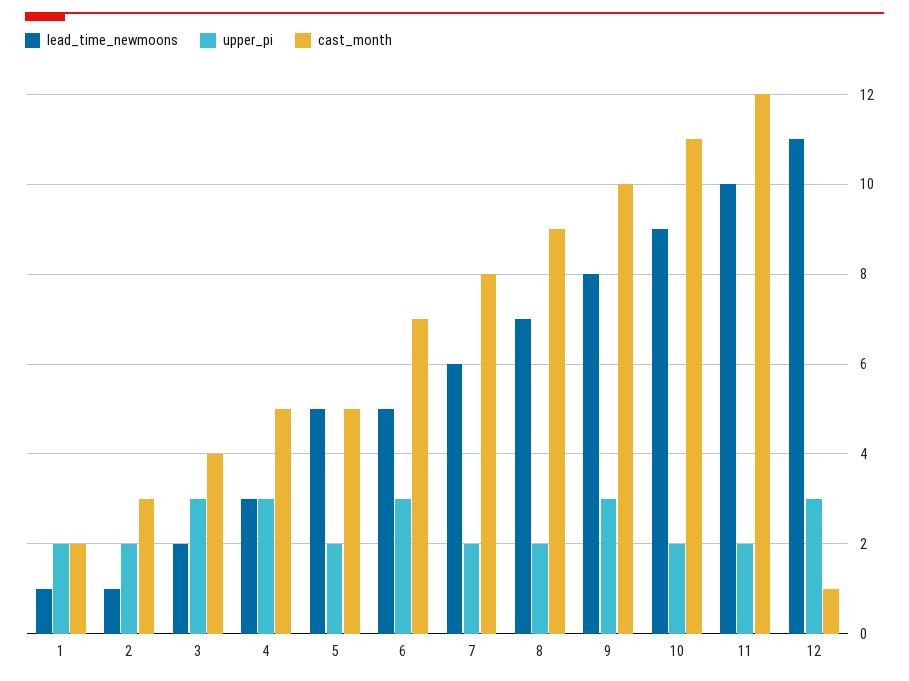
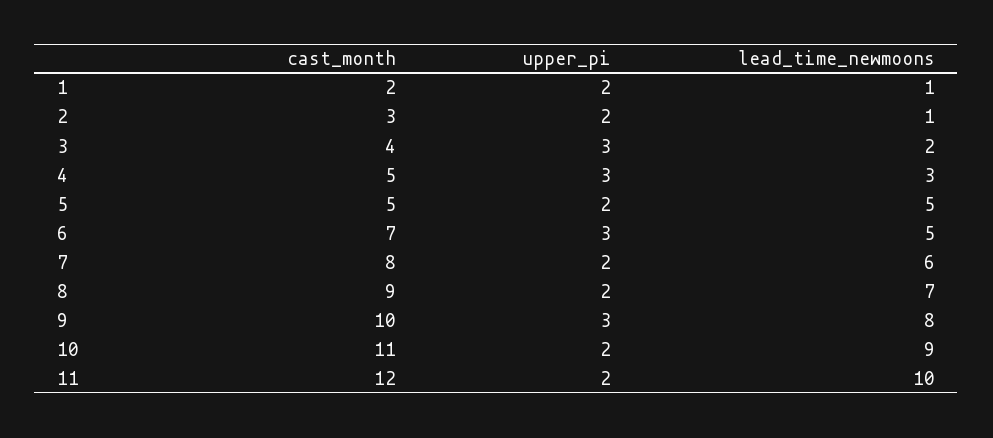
  {
    "lead_time_newmoons": {
      "1": 1,
      "2": 1,
      "3": 2,
      "4": 3,
      "5": 5,
      "6": 5,
      "7": 6,
      "8": 7,
      "9": 8,
      "10": 9,
-     "11": 10,
+     "11": 10
-     "12": 11
    },
    "upper_pi": {
      "1": 2,
      "2": 2,
      "3": 3,
      "4": 3,
      "5": 2,
      "6": 3,
      "7": 2,
      "8": 2,
      "9": 3,
      "10": 2,
-     "11": 2,
+     "11": 2
-     "12": 3
    },
    "cast_month": {
      "1": 2,
      "2": 3,
      "3": 4,
      "4": 5,
      "5": 5,
      "6": 7,
      "7": 8,
      "8": 9,
      "9": 10,
      "10": 11,
-     "11": 12,
+     "11": 12
-     "12": 1
    }
  }

